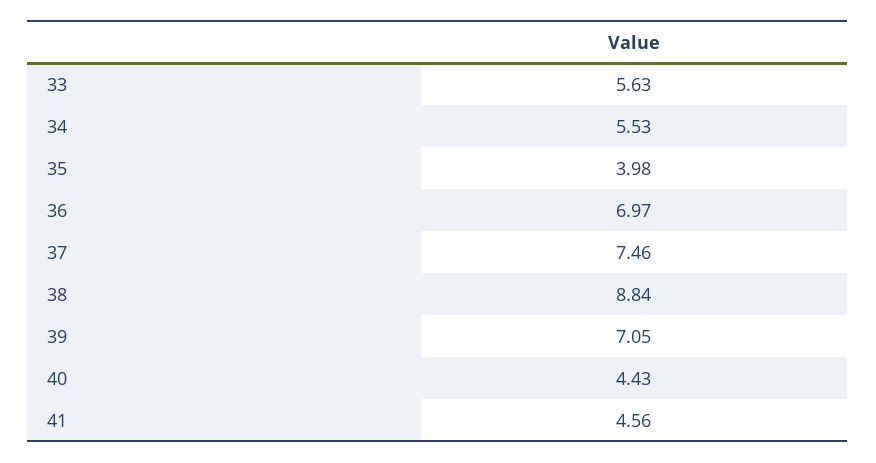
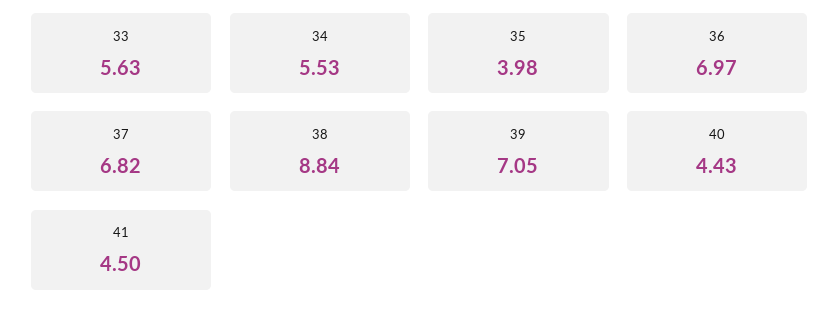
  {
    "33": 5.63,
    "34": 5.53,
    "35": 3.98,
    "36": 6.97,
-   "37": 7.46,
+   "37": 6.82,
    "38": 8.84,
    "39": 7.05,
    "40": 4.43,
-   "41": 4.56
+   "41": 4.5
  }

